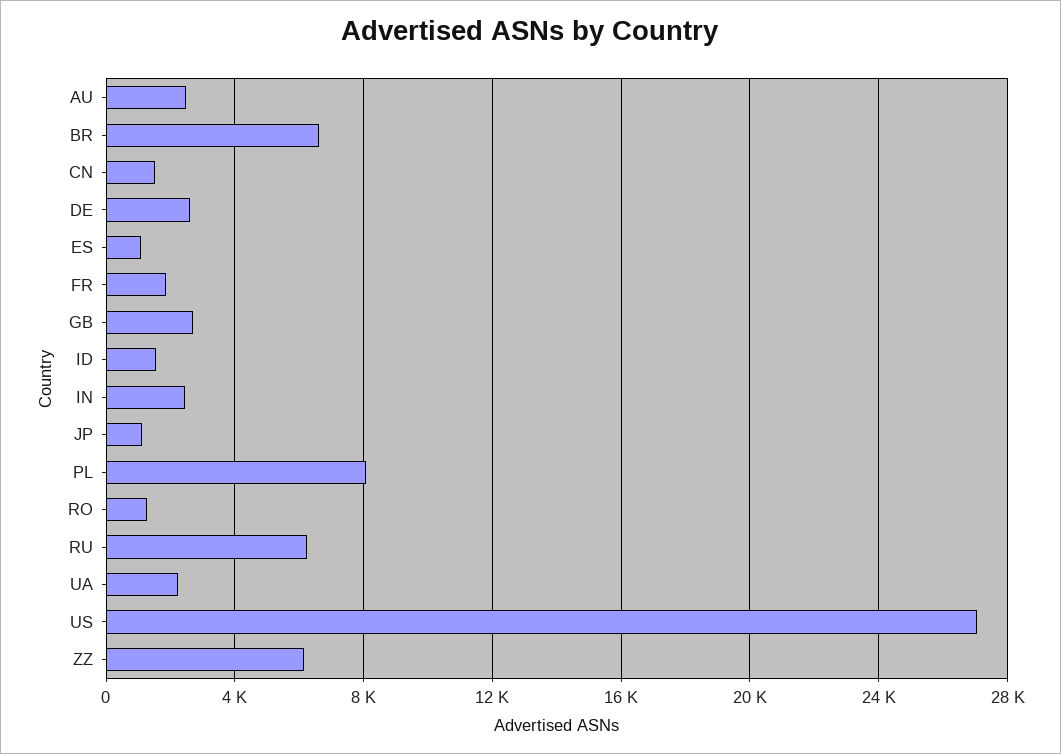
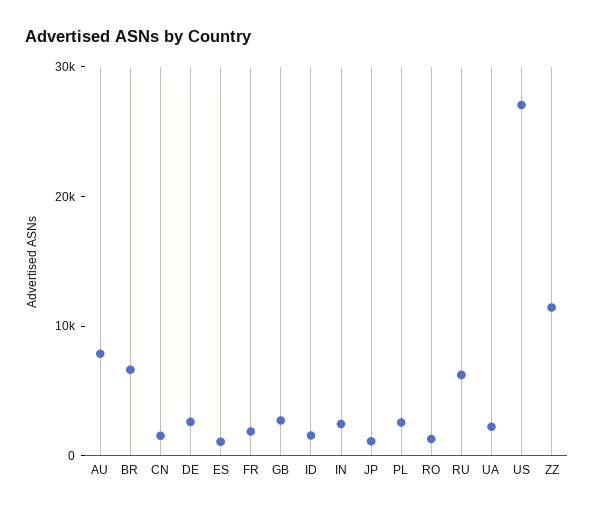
  {
-   "AU": 2500,
+   "AU": 8000,
    "BR": 6500,
    "CN": 1500,
    "DE": 2500,
    "ES": 1000,
    "FR": 2000,
    "GB": 2500,
    "ID": 1500,
    "IN": 2500,
    "JP": 1000,
-   "PL": 8000,
+   "PL": 2000,
    "RO": 1500,
    "RU": 6000,
    "UA": 2000,
    "US": 27000,
-   "ZZ": 6000
+   "ZZ": 12000
  }

